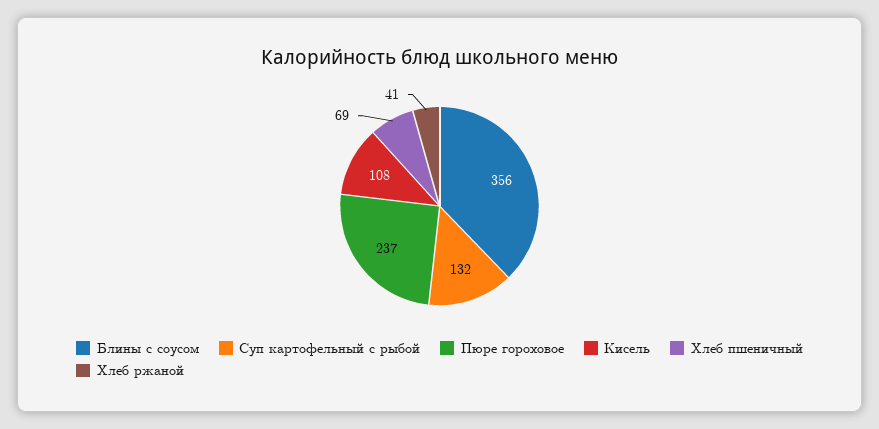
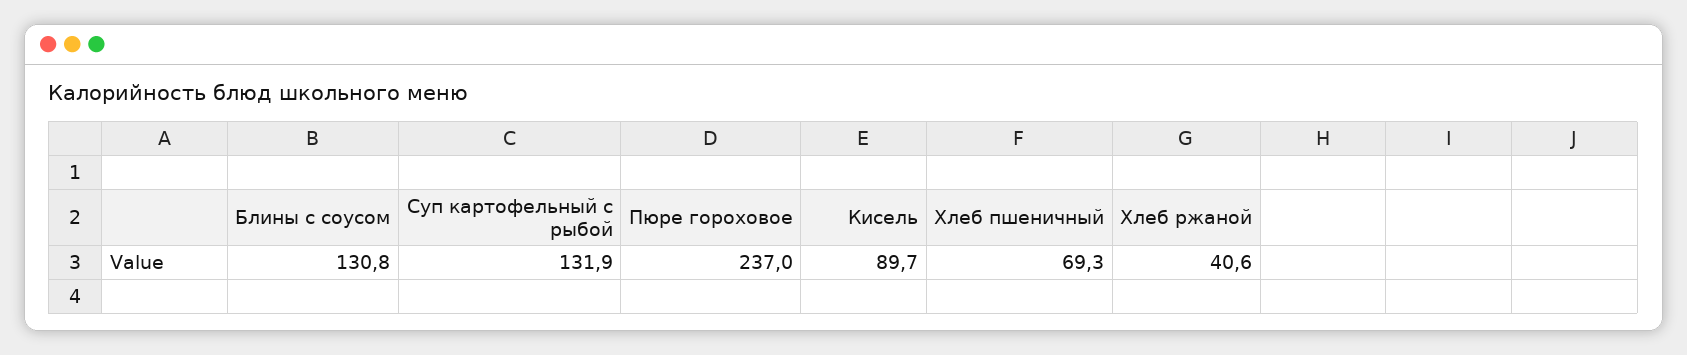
  {
-   "Блины с соусом": 356,
+   "Блины с соусом": 130.8,
    "Суп картофельный с рыбой": 131.9,
    "Пюре гороховое": 237,
-   "Кисель": 108,
+   "Кисель": 89.7,
    "Хлеб пшеничный": 69.3,
    "Хлеб ржаной": 40.6
  }

